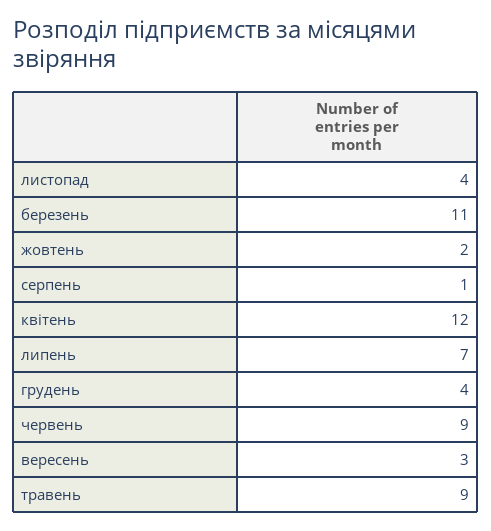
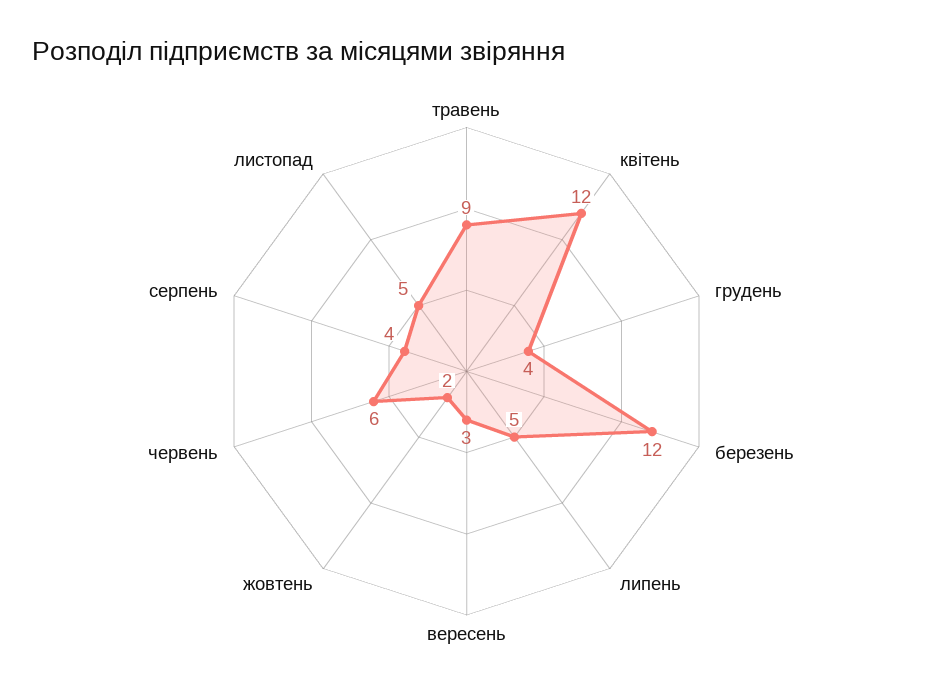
  {
-   "листопад": 4,
+   "листопад": 5,
-   "березень": 11,
+   "березень": 12,
    "жовтень": 2,
-   "серпень": 1,
+   "серпень": 4,
    "квітень": 12,
-   "липень": 7,
+   "липень": 5,
    "грудень": 4,
-   "червень": 9,
+   "червень": 6,
    "вересень": 3,
    "травень": 9
  }

